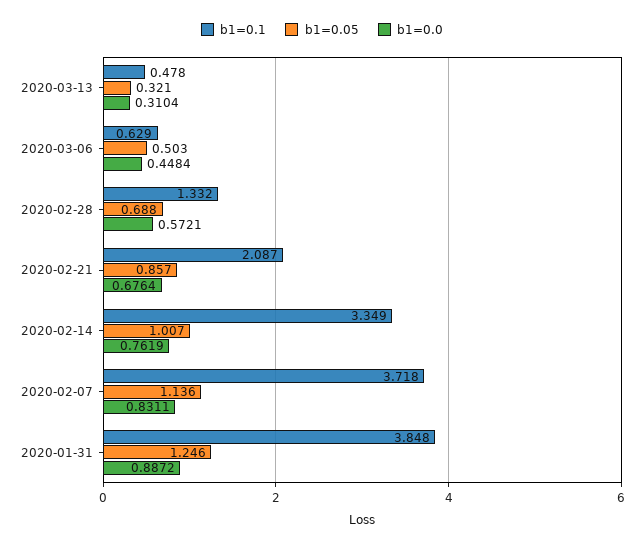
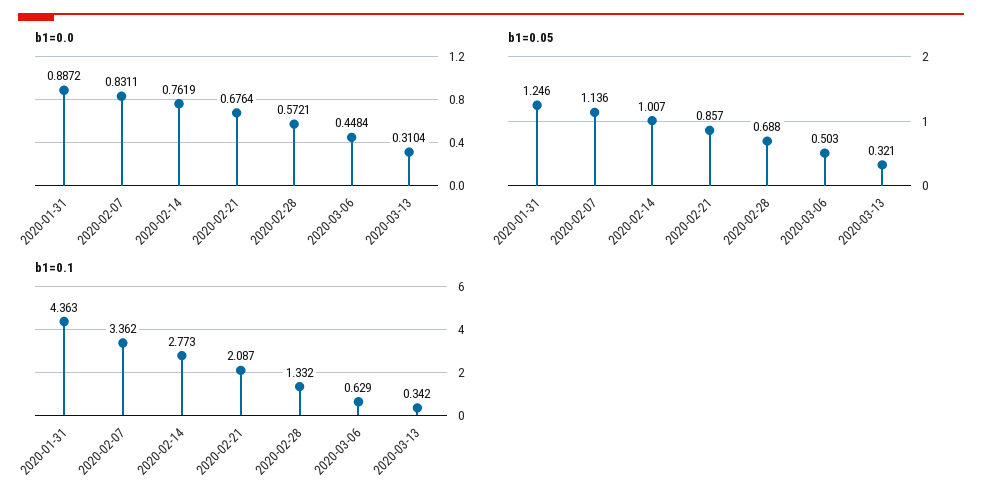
  {
    "b1=0.1": {
-     "2020-03-13": 0.478,
+     "2020-03-13": 0.342,
      "2020-03-06": 0.629,
      "2020-02-28": 1.332,
      "2020-02-21": 2.087,
-     "2020-02-14": 3.349,
+     "2020-02-14": 2.773,
-     "2020-02-07": 3.718,
+     "2020-02-07": 3.362,
-     "2020-01-31": 3.848
+     "2020-01-31": 4.363
    },
    "b1=0.05": {
      "2020-03-13": 0.321,
      "2020-03-06": 0.503,
      "2020-02-28": 0.688,
      "2020-02-21": 0.857,
      "2020-02-14": 1.007,
      "2020-02-07": 1.136,
      "2020-01-31": 1.246
    },
    "b1=0.0": {
      "2020-03-13": 0.3104,
      "2020-03-06": 0.4484,
      "2020-02-28": 0.5721,
      "2020-02-21": 0.6764,
      "2020-02-14": 0.7619,
      "2020-02-07": 0.8311,
      "2020-01-31": 0.8872
    }
  }

